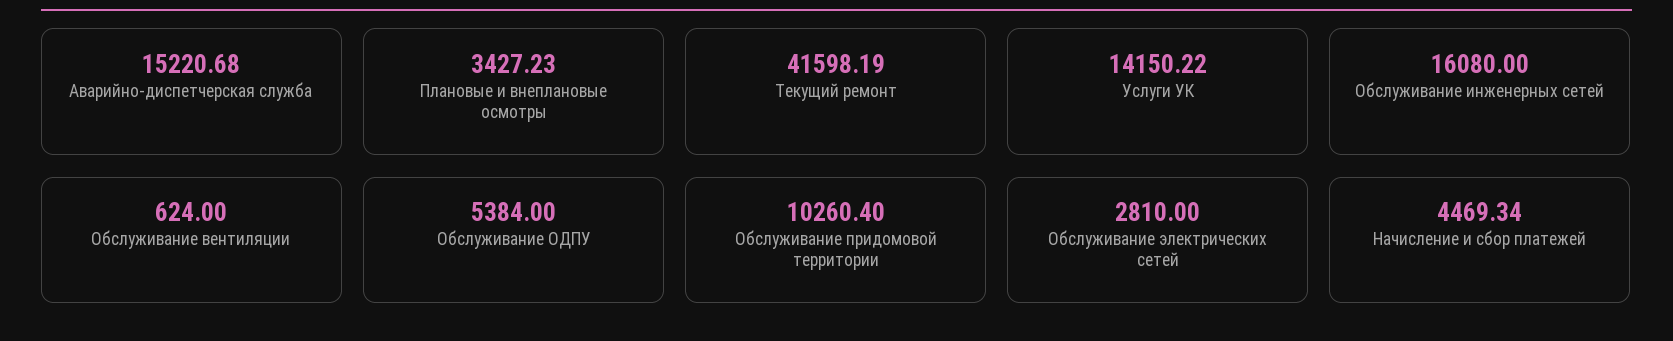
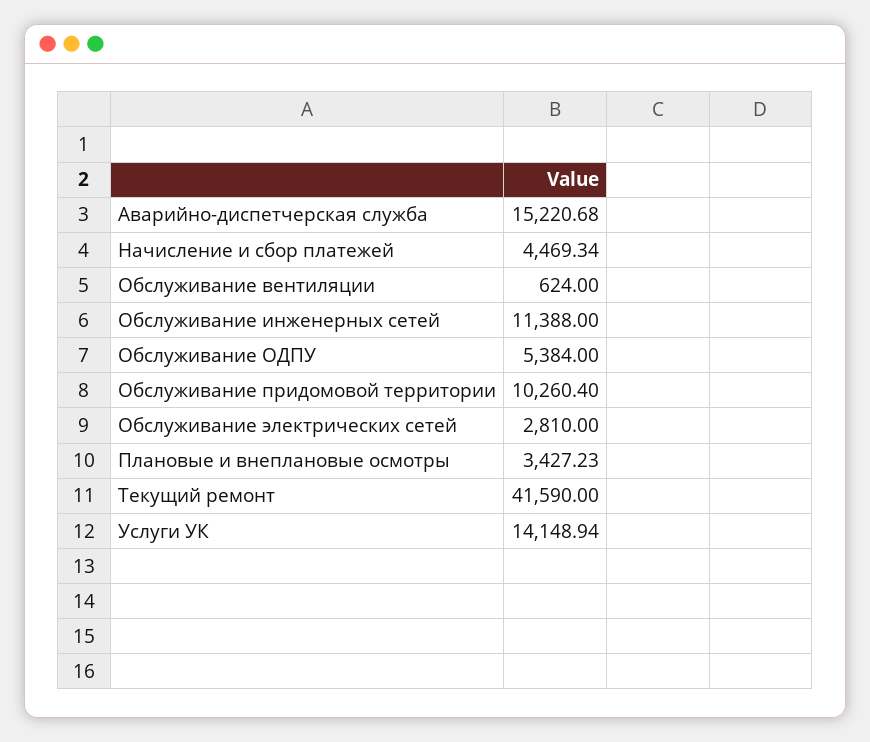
  {
    "Аварийно-диспетчерская служба": 15220.68,
    "Плановые и внеплановые осмотры": 3427.23,
-   "Текущий ремонт": 41598.19,
+   "Текущий ремонт": 41590,
-   "Услуги УК": 14150.22,
+   "Услуги УК": 14148.94,
-   "Обслуживание инженерных сетей": 16080,
+   "Обслуживание инженерных сетей": 11388,
    "Обслуживание вентиляции": 624,
    "Обслуживание ОДПУ": 5384,
    "Обслуживание придомовой территории": 10260.4,
    "Обслуживание электрических сетей": 2810,
    "Начисление и сбор платежей": 4469.34
  }

